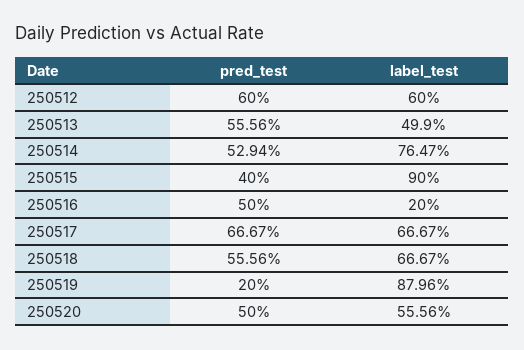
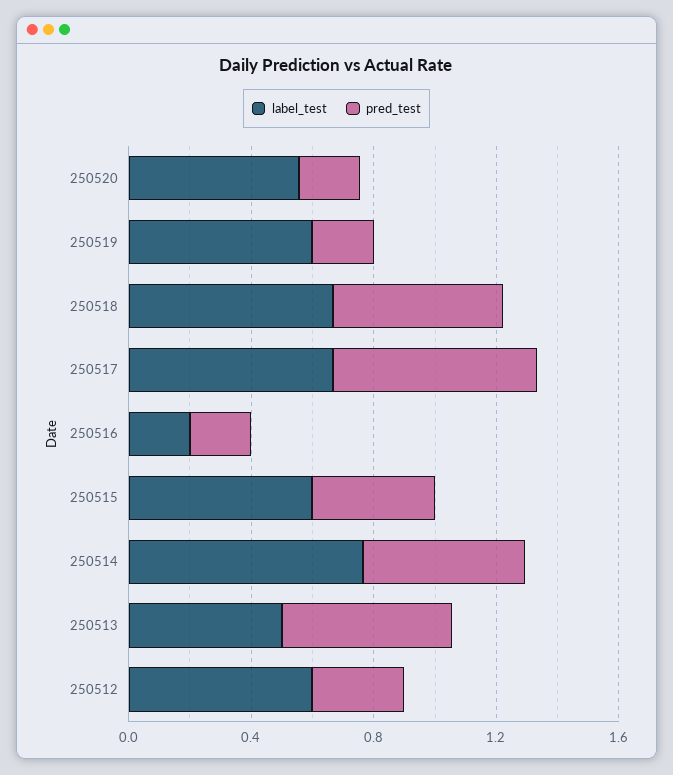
  {
    "pred_test": {
-     "250512": 0.6,
+     "250512": 0.3,
      "250513": 0.5556,
      "250514": 0.5294,
      "250515": 0.4,
-     "250516": 0.5,
+     "250516": 0.2,
      "250517": 0.6667,
      "250518": 0.5556,
      "250519": 0.2,
-     "250520": 0.5
+     "250520": 0.2
    },
    "label_test": {
      "250512": 0.6,
      "250513": 0.499,
      "250514": 0.7647,
-     "250515": 0.9,
+     "250515": 0.6,
      "250516": 0.2,
      "250517": 0.6667,
      "250518": 0.6667,
-     "250519": 0.8796,
+     "250519": 0.6,
      "250520": 0.5556
    }
  }

